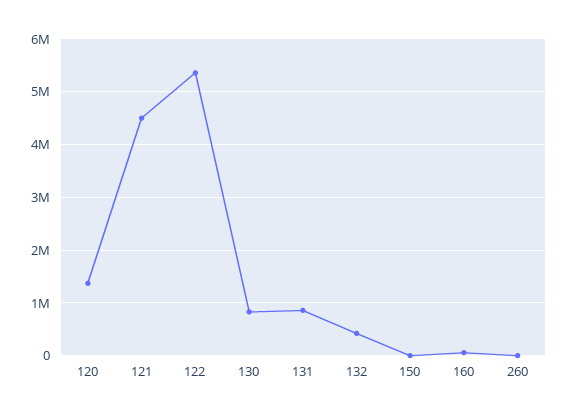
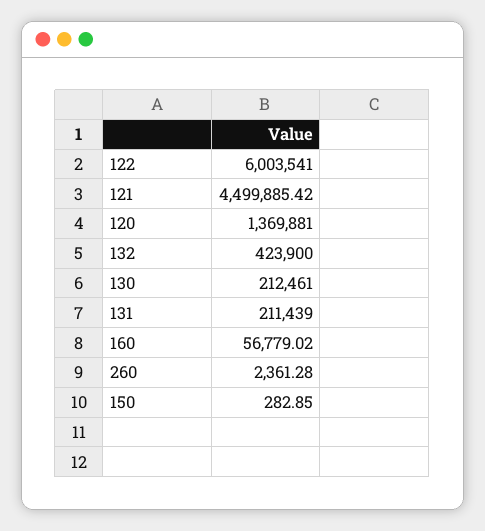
  {
    "120": 1369881,
    "121": 4499885.42,
-   "122": 5400000,
+   "122": 6003541,
-   "130": 800000,
+   "130": 212461,
-   "131": 800000,
+   "131": 211439,
    "132": 423900,
    "150": 282.85,
    "160": 56779.02,
    "260": 2361.28
  }

